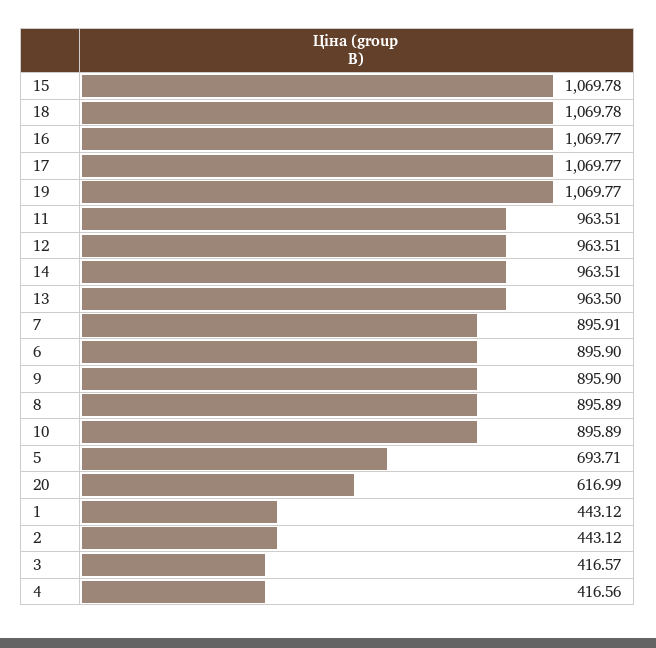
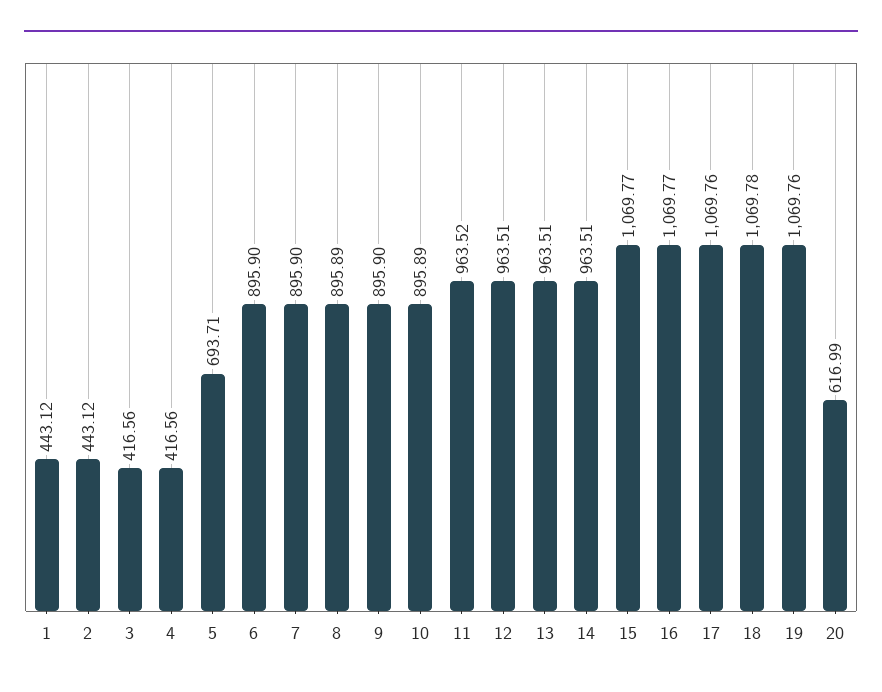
  {
-   "15": 1069.78,
+   "15": 1069.77,
    "18": 1069.78,
    "16": 1069.77,
-   "17": 1069.77,
+   "17": 1069.76,
-   "19": 1069.77,
+   "19": 1069.76,
-   "11": 963.51,
+   "11": 963.52,
    "12": 963.51,
    "14": 963.51,
-   "13": 963.5,
+   "13": 963.51,
-   "7": 895.91,
+   "7": 895.9,
    "6": 895.9,
    "9": 895.9,
    "8": 895.89,
    "10": 895.89,
    "5": 693.71,
    "20": 616.99,
    "1": 443.12,
    "2": 443.12,
-   "3": 416.57,
+   "3": 416.56,
    "4": 416.56
  }

